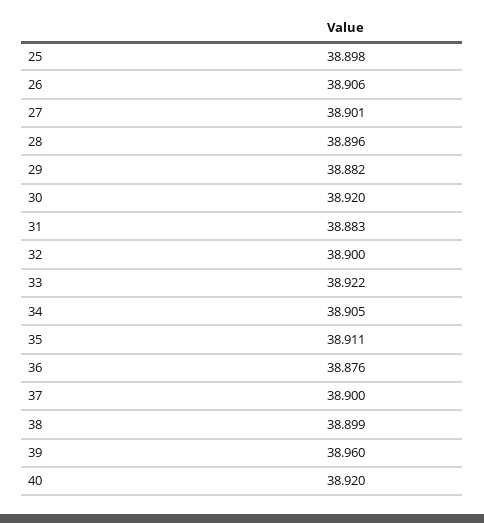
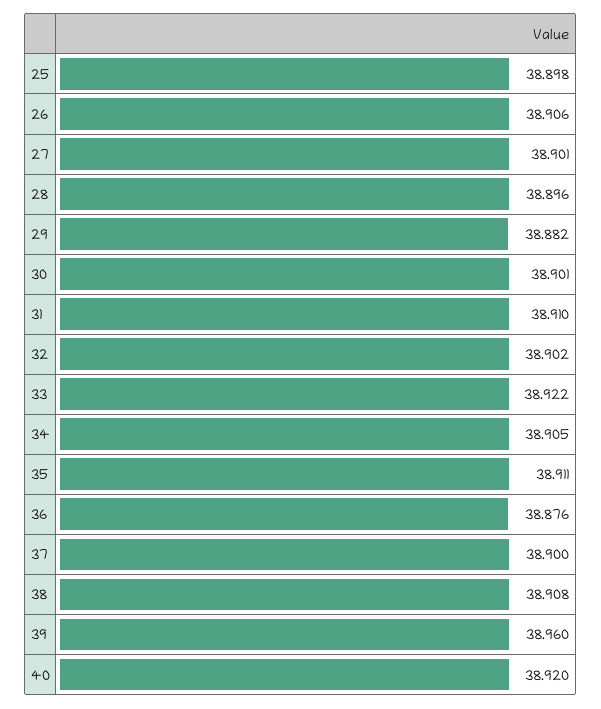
  {
    "25": 38.898,
    "26": 38.906,
    "27": 38.901,
    "28": 38.896,
    "29": 38.882,
-   "30": 38.92,
+   "30": 38.901,
-   "31": 38.883,
+   "31": 38.91,
-   "32": 38.9,
+   "32": 38.902,
    "33": 38.922,
    "34": 38.905,
    "35": 38.911,
    "36": 38.876,
    "37": 38.9,
-   "38": 38.899,
+   "38": 38.908,
    "39": 38.96,
    "40": 38.92
  }

